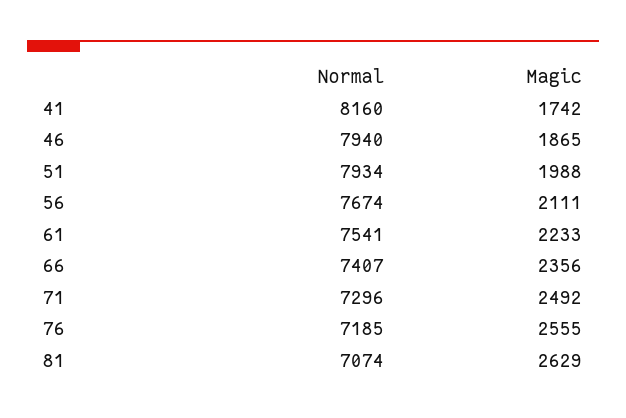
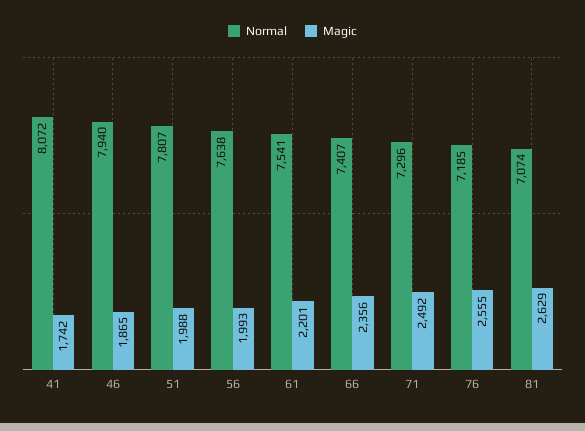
  {
    "Normal": {
-     "41": 8160,
+     "41": 8072,
      "46": 7940,
-     "51": 7934,
+     "51": 7807,
-     "56": 7674,
+     "56": 7638,
      "61": 7541,
      "66": 7407,
      "71": 7296,
      "76": 7185,
      "81": 7074
    },
    "Magic": {
      "41": 1742,
      "46": 1865,
      "51": 1988,
-     "56": 2111,
+     "56": 1993,
-     "61": 2233,
+     "61": 2201,
      "66": 2356,
      "71": 2492,
      "76": 2555,
      "81": 2629
    }
  }

